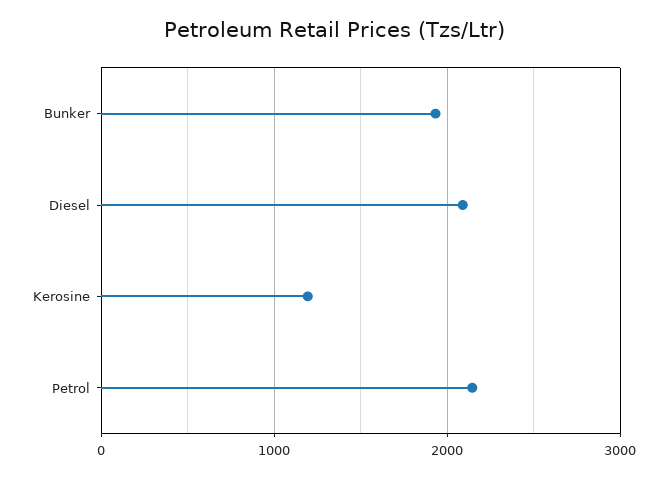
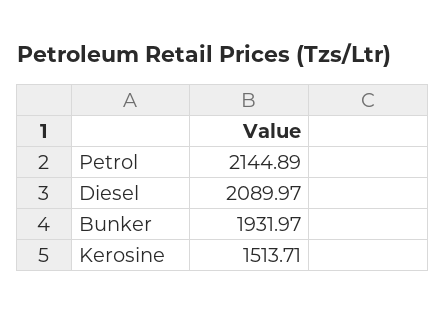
  {
    "Bunker": 1931.97,
    "Diesel": 2089.97,
-   "Kerosine": 1200,
+   "Kerosine": 1513.71,
    "Petrol": 2144.89
  }

